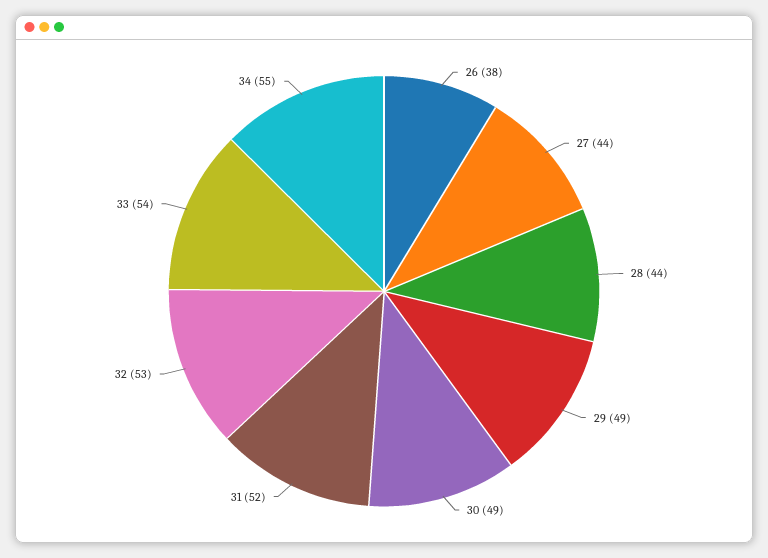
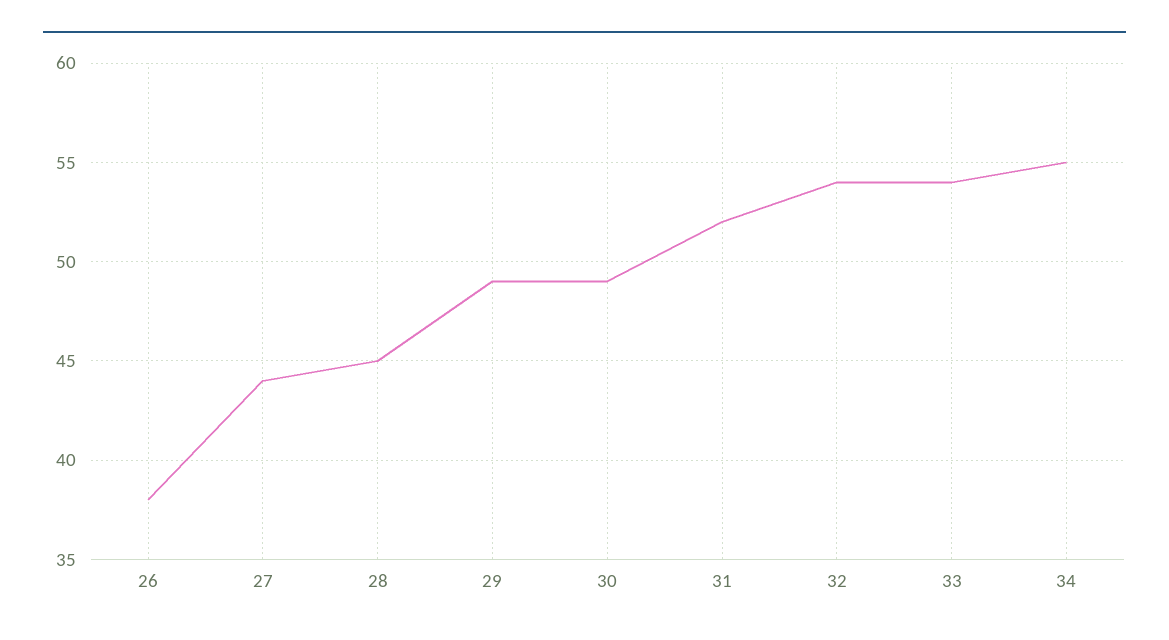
  {
    "26": 38,
    "27": 44,
-   "28": 44,
+   "28": 45,
    "29": 49,
    "30": 49,
    "31": 52,
-   "32": 53,
+   "32": 54,
    "33": 54,
    "34": 55
  }

